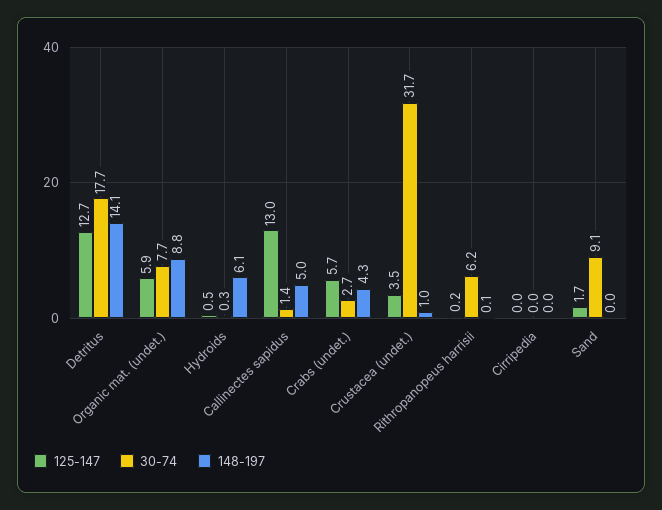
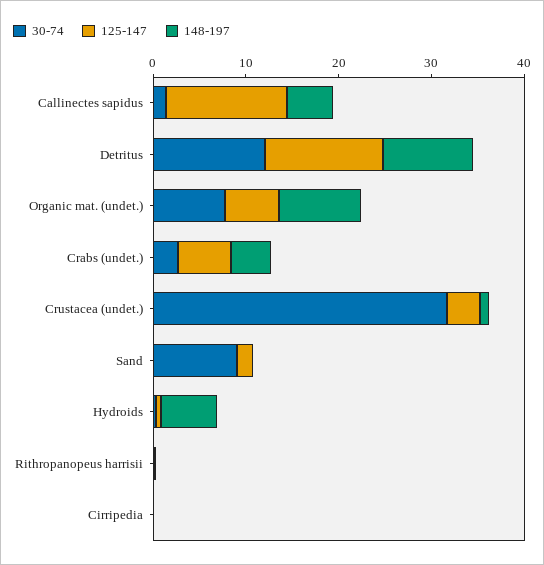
  {
    "125-147": {
      "Detritus": 12.7,
      "Organic mat. (undet.)": 5.9,
      "Hydroids": 0.5,
      "Callinectes sapidus": 13,
      "Crabs (undet.)": 5.7,
      "Crustacea (undet.)": 3.5,
      "Rithropanopeus harrisii": 0.2,
      "Cirripedia": 0,
      "Sand": 1.7
    },
    "30-74": {
-     "Detritus": 17.7,
+     "Detritus": 12,
      "Organic mat. (undet.)": 7.7,
      "Hydroids": 0.3,
      "Callinectes sapidus": 1.4,
      "Crabs (undet.)": 2.7,
      "Crustacea (undet.)": 31.7,
-     "Rithropanopeus harrisii": 6.2,
+     "Rithropanopeus harrisii": 0,
      "Cirripedia": 0,
      "Sand": 9.1
    },
    "148-197": {
-     "Detritus": 14.1,
+     "Detritus": 10,
      "Organic mat. (undet.)": 8.8,
      "Hydroids": 6.1,
      "Callinectes sapidus": 5,
      "Crabs (undet.)": 4.3,
      "Crustacea (undet.)": 1,
      "Rithropanopeus harrisii": 0.1,
      "Cirripedia": 0,
      "Sand": 0
    }
  }

